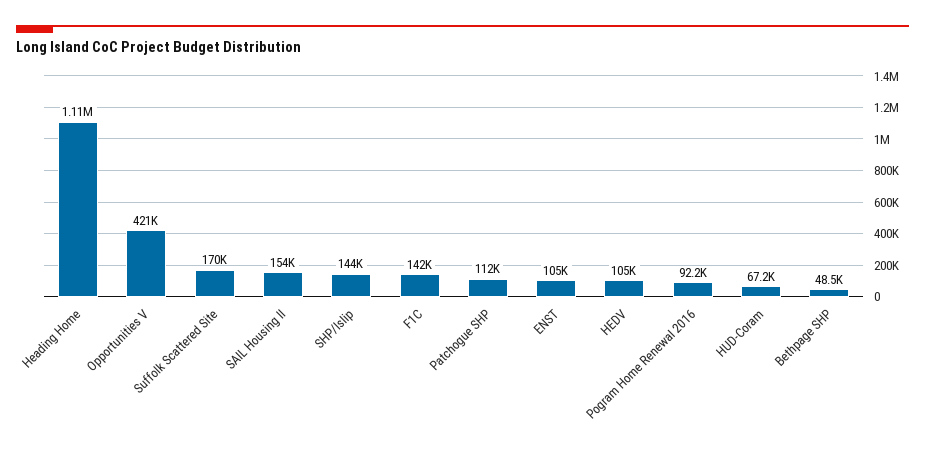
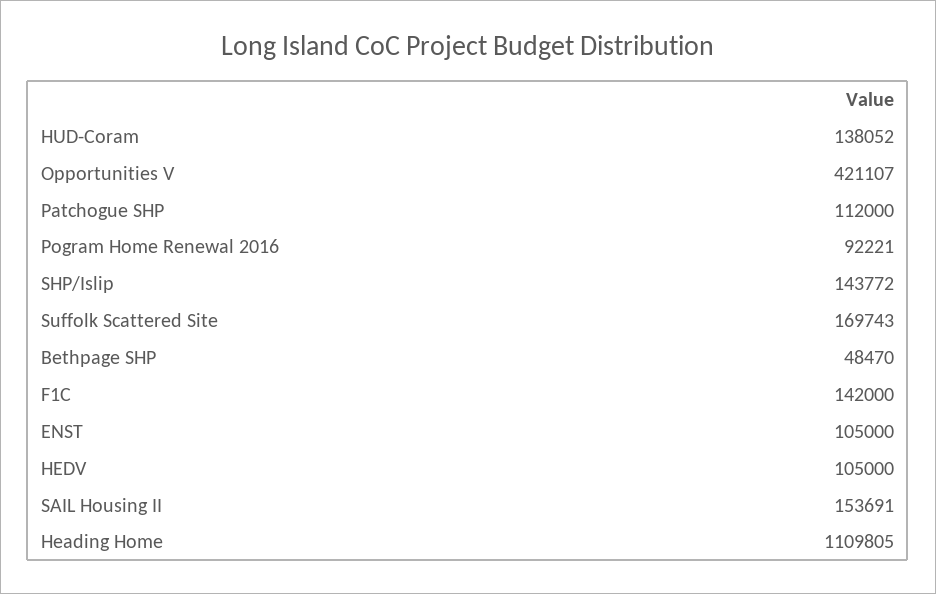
  {
    "Heading Home": 1109805,
    "Opportunities V": 421107,
    "Suffolk Scattered Site": 169743,
    "SAIL Housing II": 153691,
    "SHP/Islip": 143772,
    "F1C": 142000,
    "Patchogue SHP": 112000,
    "ENST": 105000,
    "HEDV": 105000,
    "Pogram Home Renewal 2016": 92221,
-   "HUD-Coram": 67200,
+   "HUD-Coram": 138052,
    "Bethpage SHP": 48470
  }

